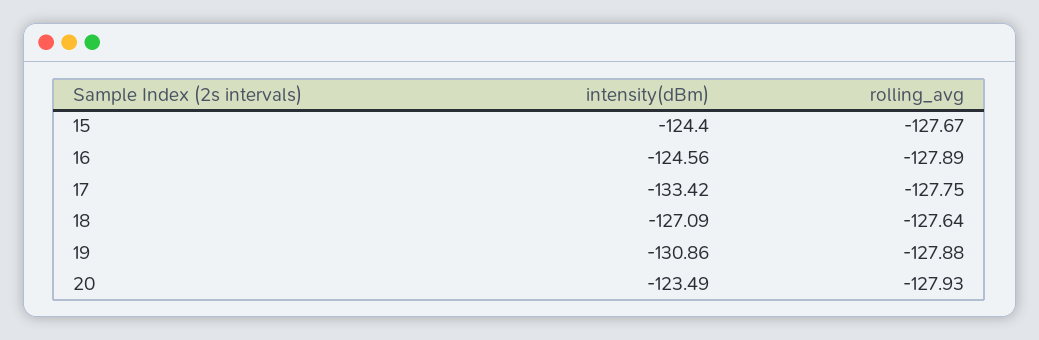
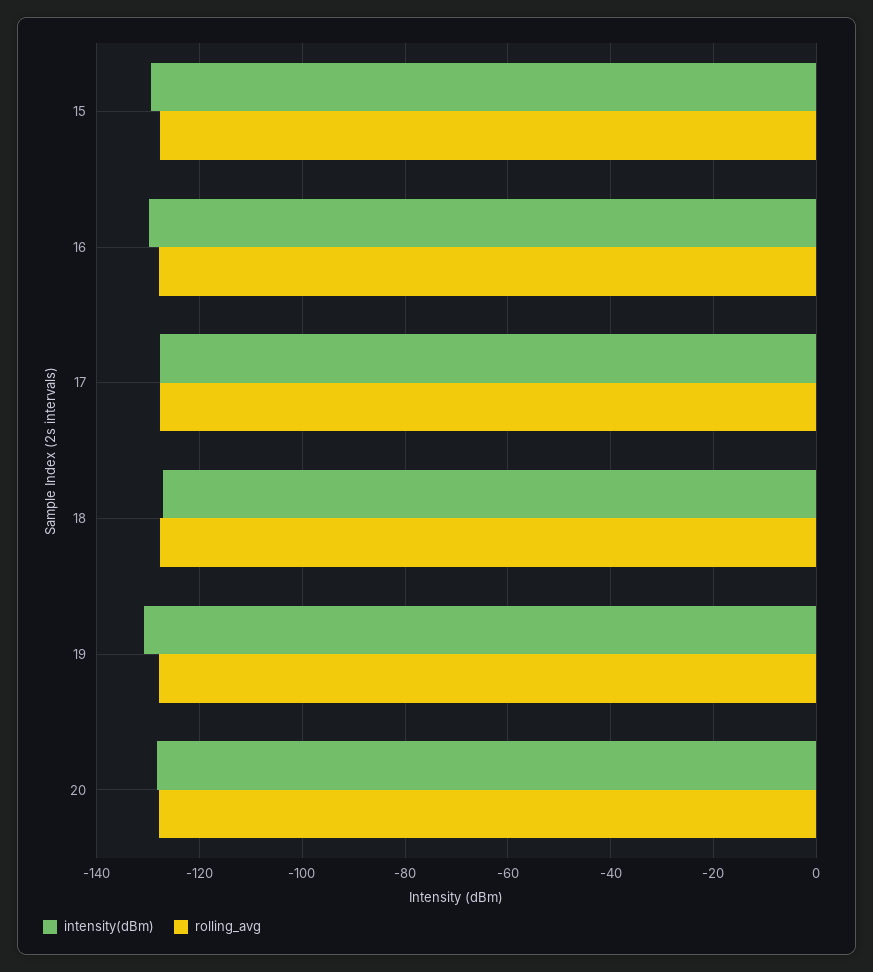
  {
    "intensity(dBm)": {
-     "15": -124.4,
+     "15": -130,
-     "16": -124.56,
+     "16": -130,
-     "17": -133.42,
+     "17": -128,
      "18": -127.09,
      "19": -130.86,
-     "20": -123.49
+     "20": -128
    },
    "rolling_avg": {
      "15": -127.67,
      "16": -127.89,
      "17": -127.75,
      "18": -127.64,
      "19": -127.88,
      "20": -127.93
    }
  }

